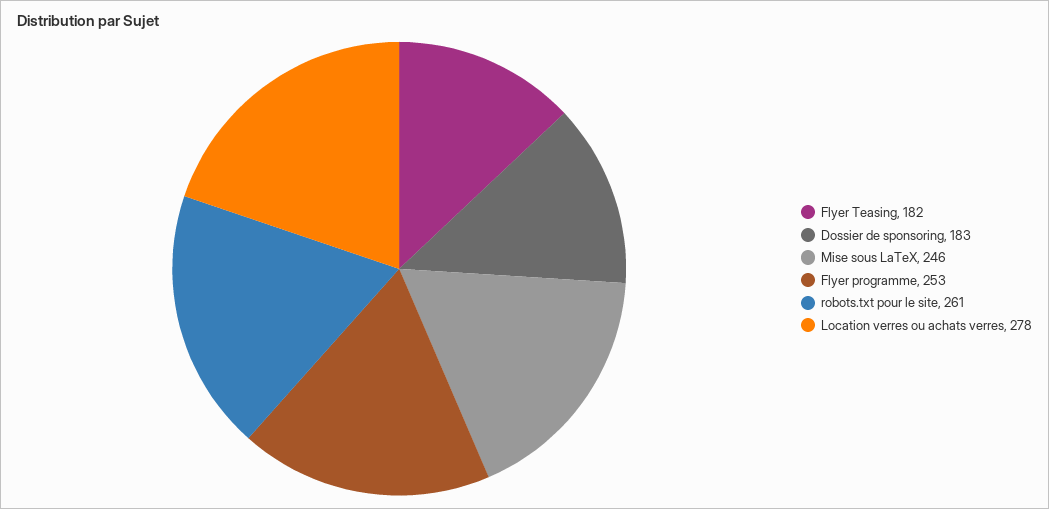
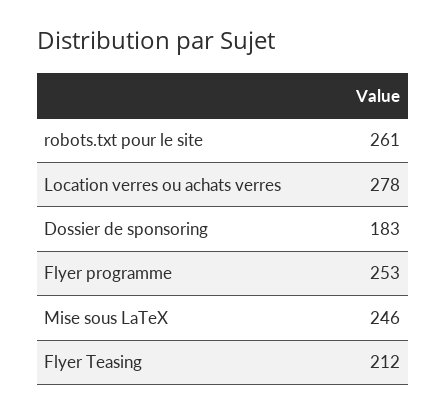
  {
-   "Flyer Teasing": 182,
+   "Flyer Teasing": 212,
    "Dossier de sponsoring": 183,
    "Mise sous LaTeX": 246,
    "Flyer programme": 253,
    "robots.txt pour le site": 261,
    "Location verres ou achats verres": 278
  }

